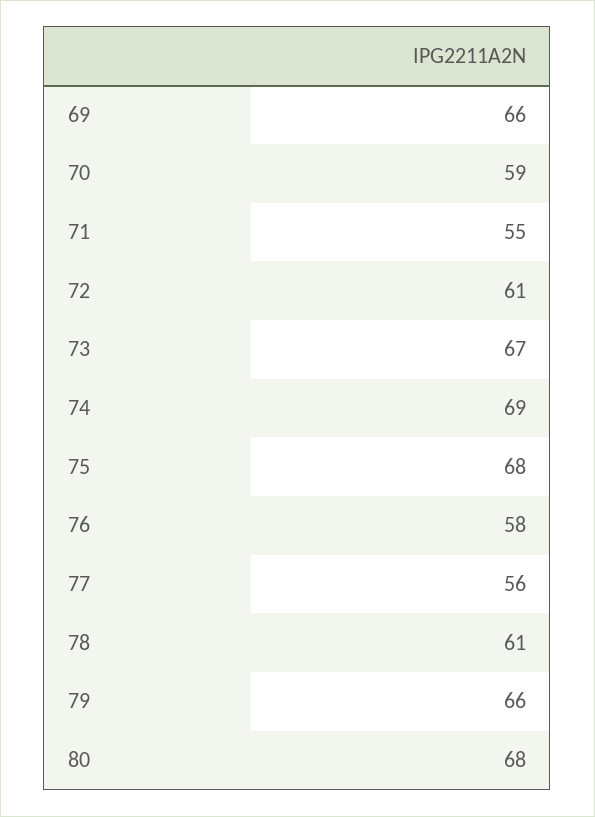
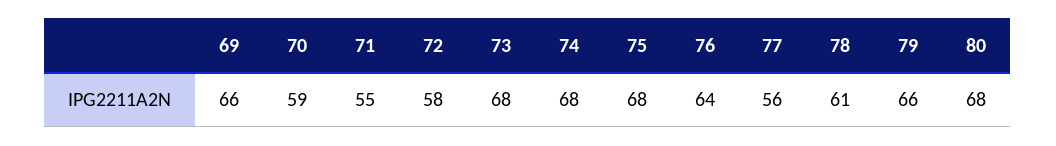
  {
    "69": 66,
    "70": 59,
    "71": 55,
-   "72": 61,
+   "72": 58,
-   "73": 67,
+   "73": 68,
-   "74": 69,
+   "74": 68,
    "75": 68,
-   "76": 58,
+   "76": 64,
    "77": 56,
    "78": 61,
    "79": 66,
    "80": 68
  }

